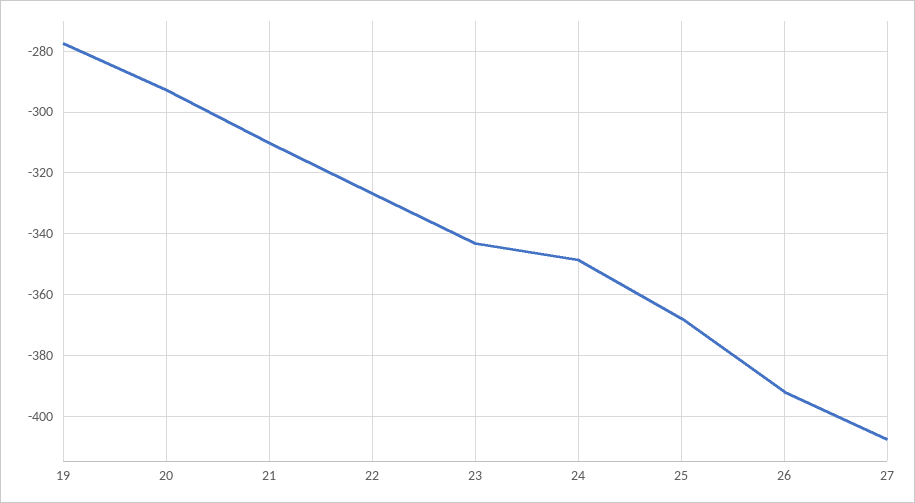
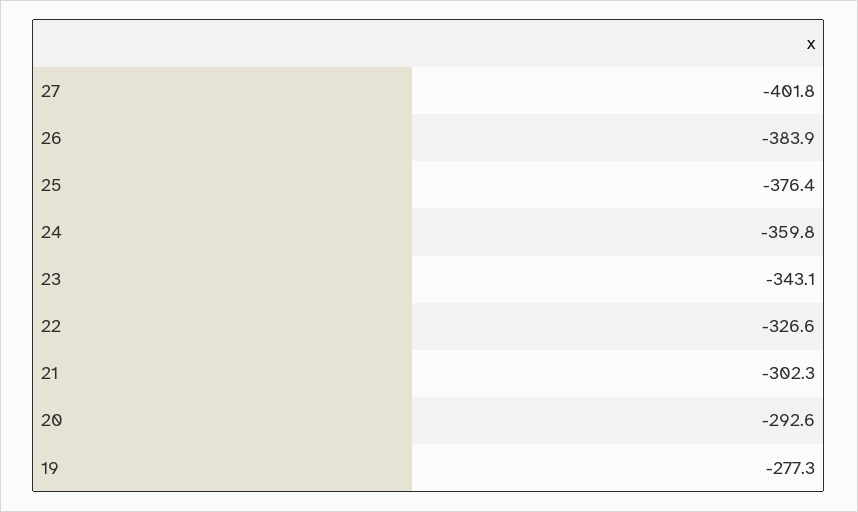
  {
    "19": -277.3,
    "20": -292.6,
-   "21": -310,
+   "21": -302.3,
    "22": -326.6,
    "23": -343.1,
-   "24": -348,
+   "24": -359.8,
-   "25": -368,
+   "25": -376.4,
-   "26": -392,
+   "26": -383.9,
-   "27": -408
+   "27": -401.8
  }

